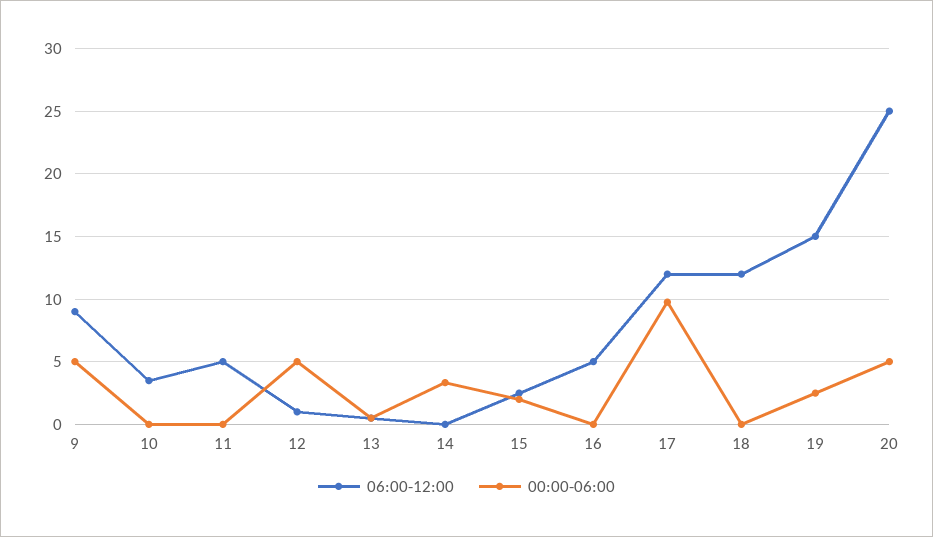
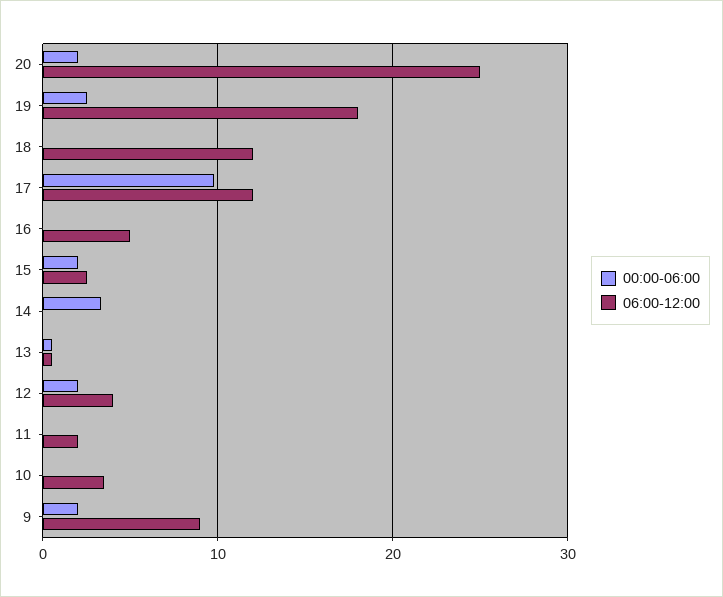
  {
    "06:00-12:00": {
      "9": 9,
      "10": 3.5,
-     "11": 5,
+     "11": 2,
-     "12": 1,
+     "12": 4,
      "13": 0.5,
      "14": 0,
      "15": 2.5,
      "16": 5,
      "17": 12,
      "18": 12,
-     "19": 15,
+     "19": 18,
      "20": 25
    },
    "00:00-06:00": {
-     "9": 5,
+     "9": 2,
      "10": 0,
      "11": 0,
-     "12": 5,
+     "12": 2,
      "13": 0.5,
      "14": 3.5,
      "15": 2,
      "16": 0,
      "17": 10,
      "18": 0,
      "19": 2.5,
-     "20": 5
+     "20": 2
    }
  }

